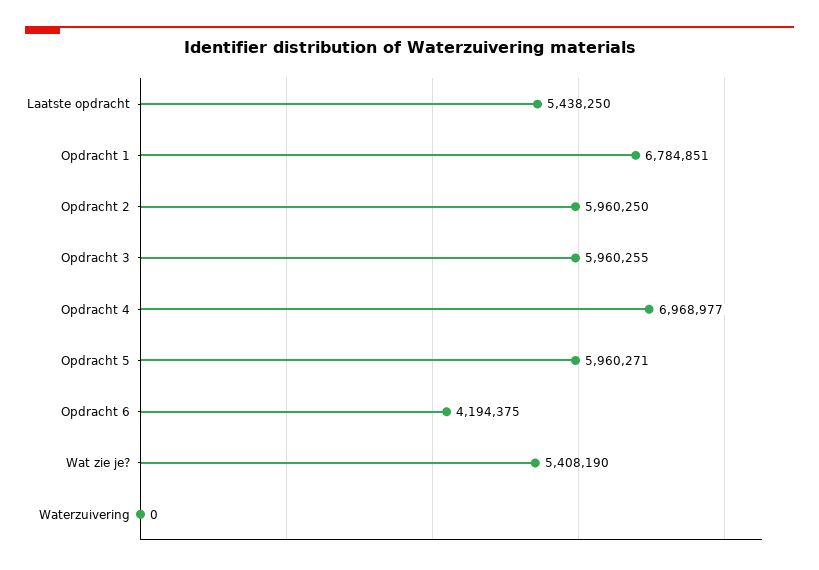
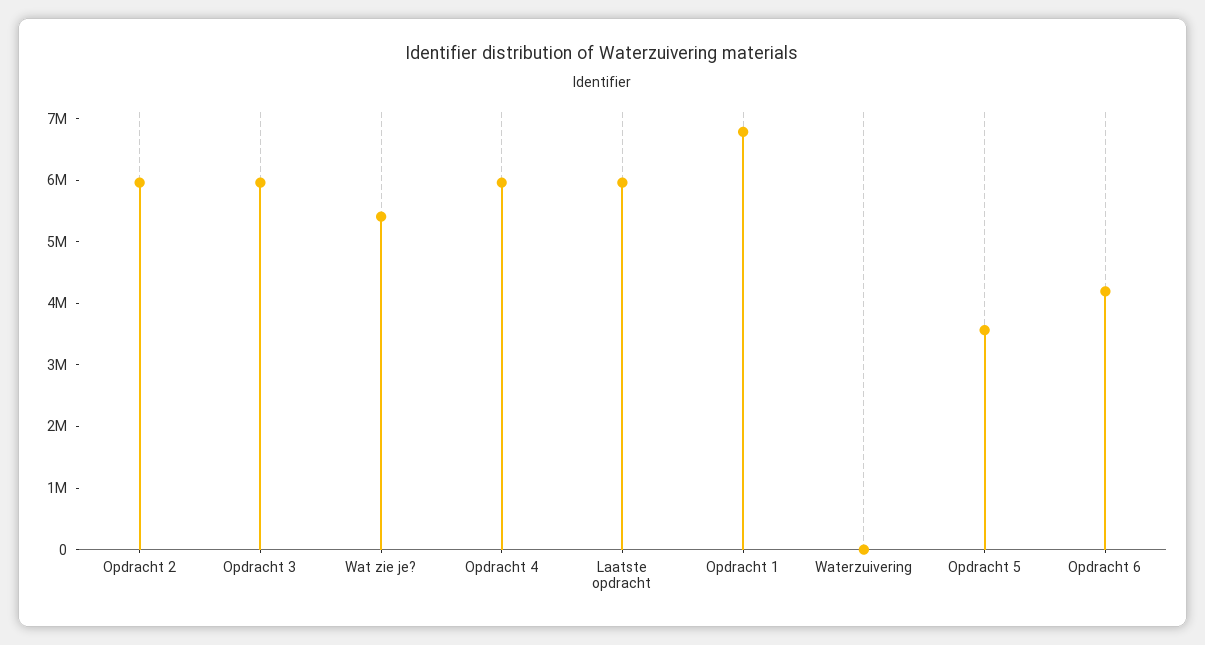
  {
-   "Laatste opdracht": 5438250,
+   "Laatste opdracht": 6000000,
    "Opdracht 1": 6784851,
    "Opdracht 2": 5960250,
    "Opdracht 3": 5960255,
-   "Opdracht 4": 6968977,
+   "Opdracht 4": 6000000,
-   "Opdracht 5": 5960271,
+   "Opdracht 5": 3600000,
    "Opdracht 6": 4194375,
    "Wat zie je?": 5408190,
    "Waterzuivering": 0
  }

